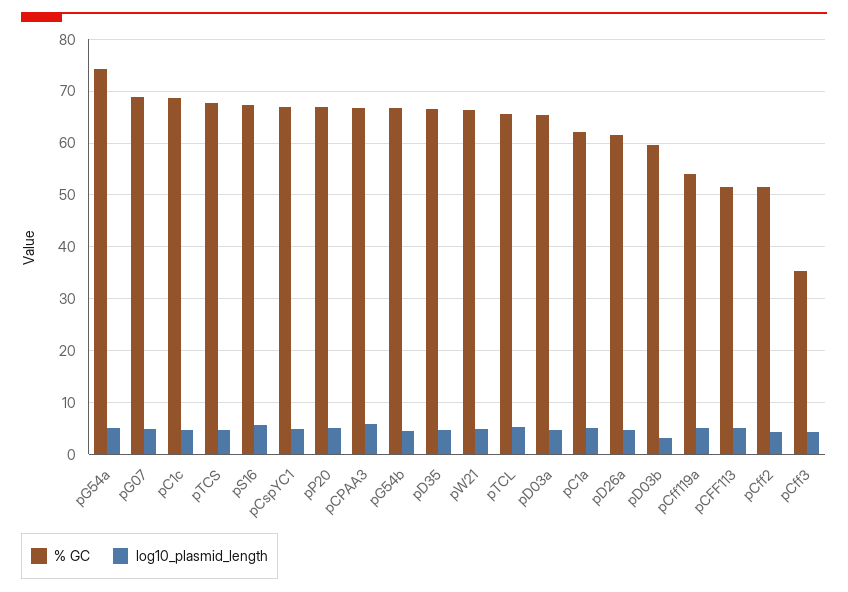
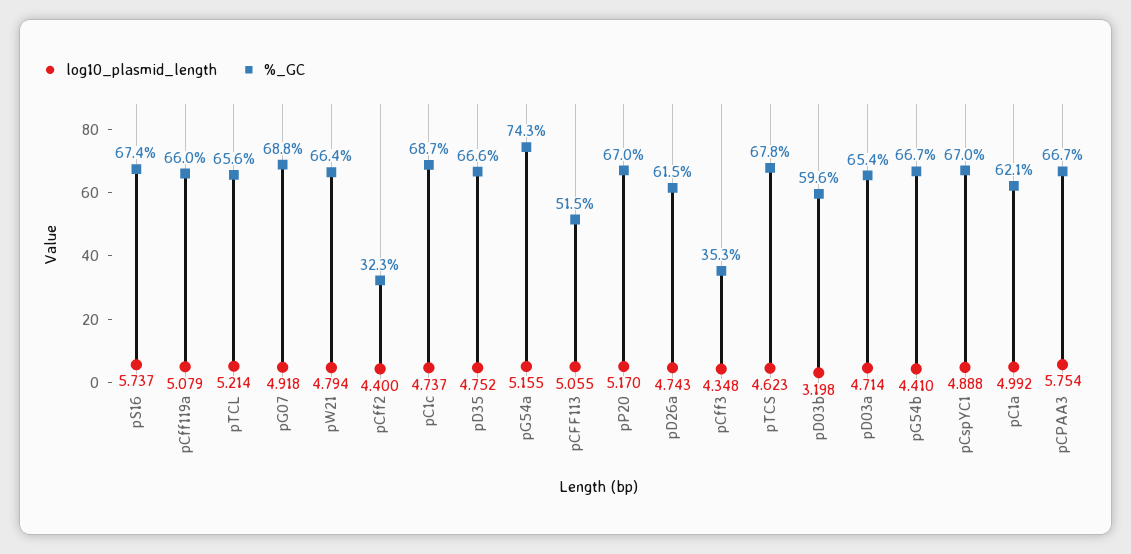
  {
    "% GC": {
      "pG54a": 74.3,
      "pG07": 68.8,
      "pC1c": 68.7,
      "pTCS": 67.8,
      "pS16": 67.4,
      "pCspYC1": 67,
      "pP20": 67,
      "pCPAA3": 66.7,
      "pG54b": 66.7,
      "pD35": 66.6,
      "pW21": 66.4,
      "pTCL": 65.6,
      "pD03a": 65.4,
      "pC1a": 62.1,
      "pD26a": 61.5,
      "pD03b": 59.6,
-     "pCff119a": 54,
+     "pCff119a": 66,
      "pCFF113": 51.5,
-     "pCff2": 52,
+     "pCff2": 32.3,
      "pCff3": 35.3
    },
    "log10_plasmid_length": {
      "pG54a": 5.155,
      "pG07": 4.918,
      "pC1c": 4.737,
      "pTCS": 4.623,
      "pS16": 5.737,
      "pCspYC1": 4.888,
      "pP20": 5.17,
      "pCPAA3": 5.754,
      "pG54b": 4.41,
      "pD35": 4.752,
      "pW21": 4.794,
      "pTCL": 5.214,
      "pD03a": 4.714,
      "pC1a": 4.992,
      "pD26a": 4.743,
      "pD03b": 3.198,
      "pCff119a": 5.079,
      "pCFF113": 5.055,
      "pCff2": 4.4,
      "pCff3": 4.348
    }
  }

